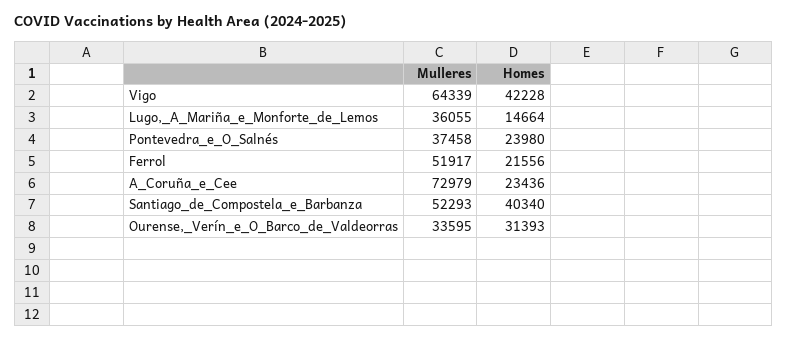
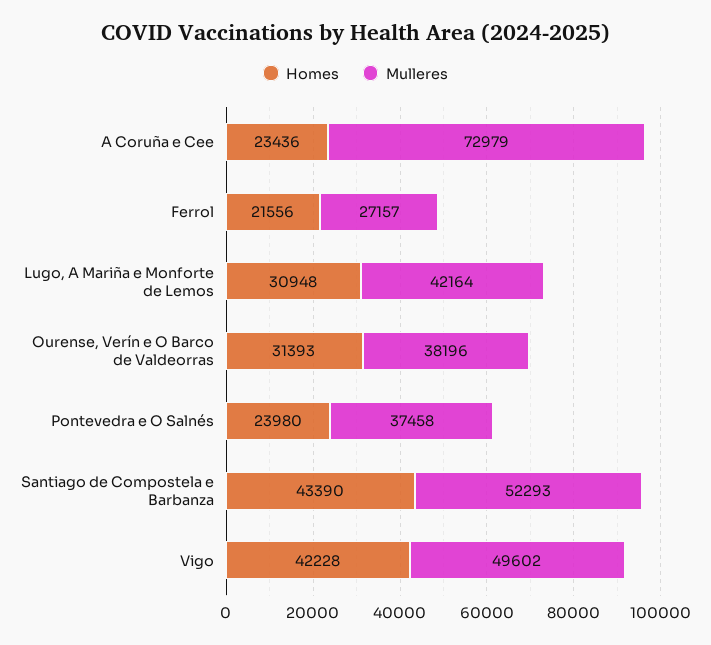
  {
    "Mulleres": {
-     "Vigo": 64339,
+     "Vigo": 49602,
-     "Lugo,_A_Mariña_e_Monforte_de_Lemos": 36055,
+     "Lugo,_A_Mariña_e_Monforte_de_Lemos": 42164,
      "Pontevedra_e_O_Salnés": 37458,
-     "Ferrol": 51917,
+     "Ferrol": 27157,
      "A_Coruña_e_Cee": 72979,
      "Santiago_de_Compostela_e_Barbanza": 52293,
-     "Ourense,_Verín_e_O_Barco_de_Valdeorras": 33595
+     "Ourense,_Verín_e_O_Barco_de_Valdeorras": 38196
    },
    "Homes": {
      "Vigo": 42228,
-     "Lugo,_A_Mariña_e_Monforte_de_Lemos": 14664,
+     "Lugo,_A_Mariña_e_Monforte_de_Lemos": 30948,
      "Pontevedra_e_O_Salnés": 23980,
      "Ferrol": 21556,
      "A_Coruña_e_Cee": 23436,
-     "Santiago_de_Compostela_e_Barbanza": 40340,
+     "Santiago_de_Compostela_e_Barbanza": 43390,
      "Ourense,_Verín_e_O_Barco_de_Valdeorras": 31393
    }
  }

